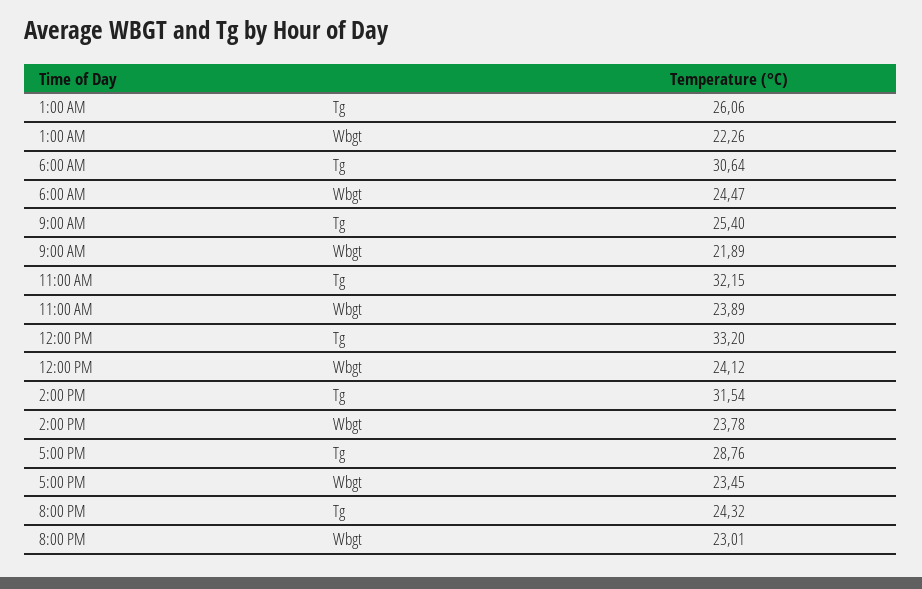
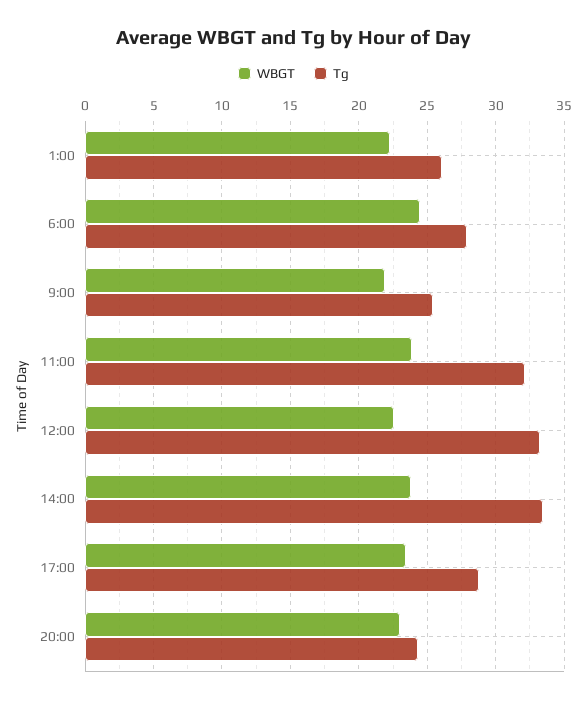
  {
    "Tg": {
      "1:00 AM": 26.06,
-     "6:00 AM": 30.64,
+     "6:00 AM": 28,
      "9:00 AM": 25.4,
      "11:00 AM": 32.15,
      "12:00 PM": 33.2,
-     "2:00 PM": 31.54,
+     "2:00 PM": 33.5,
      "5:00 PM": 28.76,
      "8:00 PM": 24.32
    },
    "Wbgt": {
      "1:00 AM": 22.26,
      "6:00 AM": 24.47,
      "9:00 AM": 21.89,
      "11:00 AM": 23.89,
-     "12:00 PM": 24.12,
+     "12:00 PM": 22.5,
      "2:00 PM": 23.78,
      "5:00 PM": 23.45,
      "8:00 PM": 23.01
    }
  }

